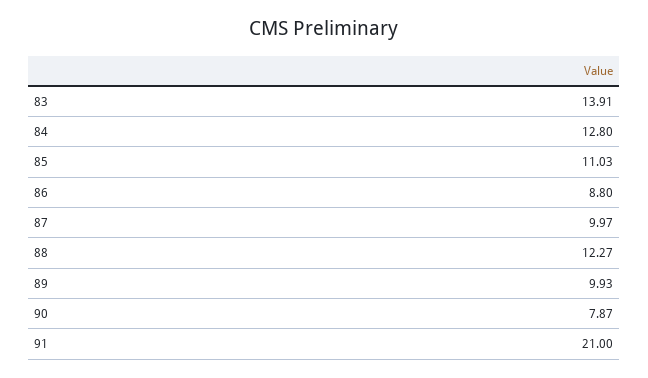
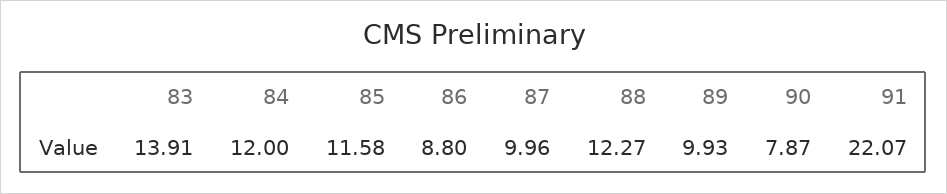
  {
    "83": 13.91,
-   "84": 12.8,
+   "84": 12,
-   "85": 11.03,
+   "85": 11.58,
    "86": 8.8,
-   "87": 9.97,
+   "87": 9.96,
    "88": 12.27,
    "89": 9.93,
    "90": 7.87,
-   "91": 21
+   "91": 22.07
  }

